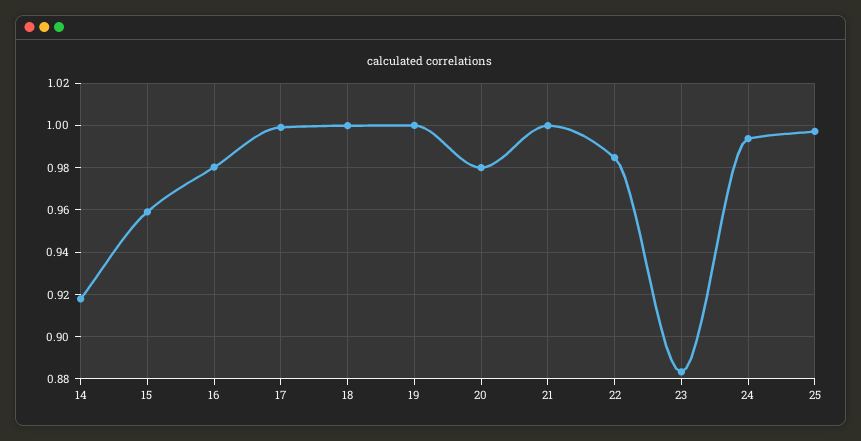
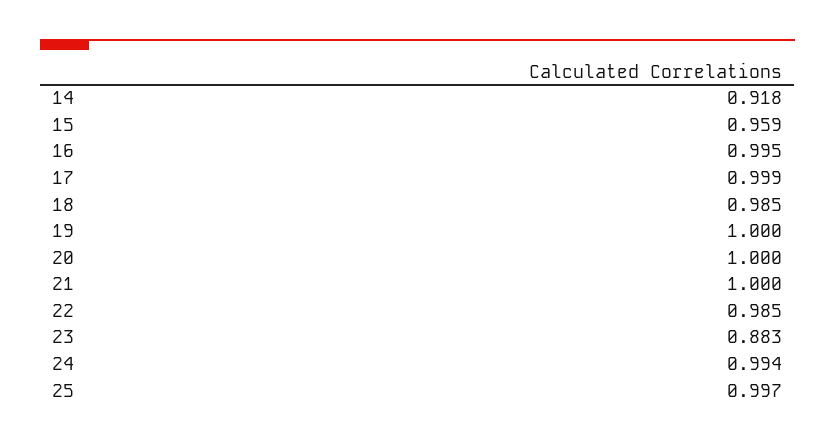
  {
    "14": 0.918,
    "15": 0.959,
-   "16": 0.98,
+   "16": 0.995,
    "17": 0.999,
-   "18": 1,
+   "18": 0.985,
    "19": 1,
-   "20": 0.98,
+   "20": 1,
    "21": 1,
    "22": 0.985,
    "23": 0.883,
    "24": 0.994,
    "25": 0.997
  }

